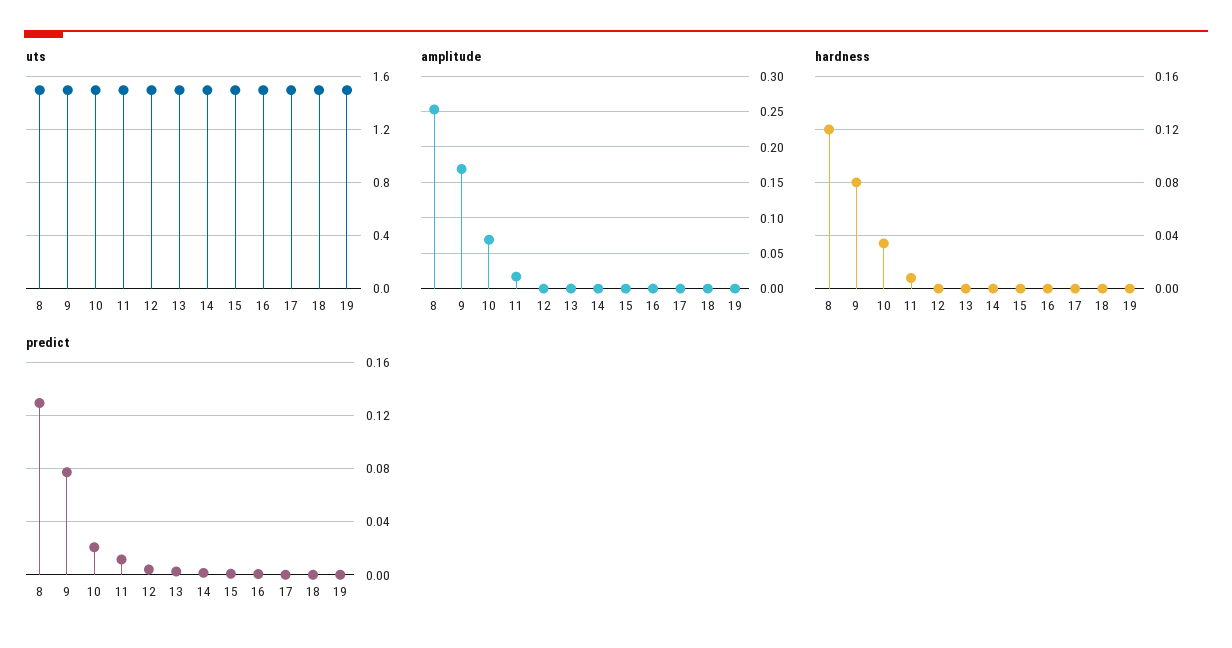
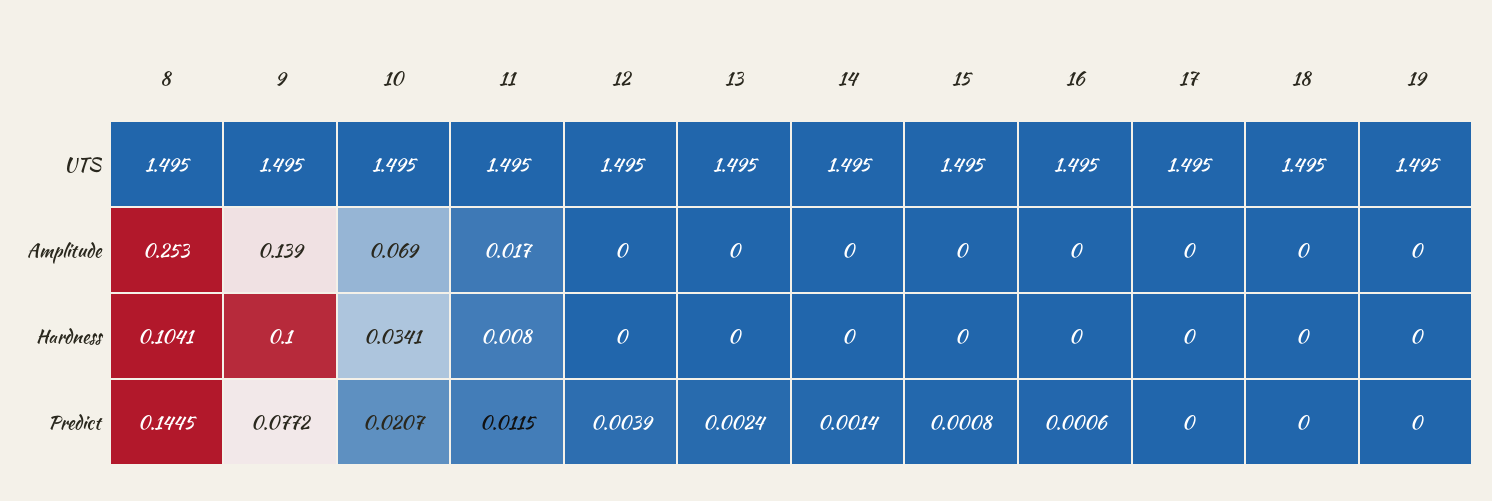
  {
    "uts": {
      "8": 1.495,
      "9": 1.495,
      "10": 1.495,
      "11": 1.495,
      "12": 1.495,
      "13": 1.495,
      "14": 1.495,
      "15": 1.495,
      "16": 1.495,
      "17": 1.495,
      "18": 1.495,
      "19": 1.495
    },
    "amplitude": {
      "8": 0.253,
-     "9": 0.17,
+     "9": 0.139,
      "10": 0.069,
      "11": 0.017,
      "12": 0,
      "13": 0,
      "14": 0,
      "15": 0,
      "16": 0,
      "17": 0,
      "18": 0,
      "19": 0
    },
    "hardness": {
-     "8": 0.12,
+     "8": 0.1041,
-     "9": 0.08,
+     "9": 0.1,
      "10": 0.0341,
      "11": 0.008,
      "12": 0,
      "13": 0,
      "14": 0,
      "15": 0,
      "16": 0,
      "17": 0,
      "18": 0,
      "19": 0
    },
    "predict": {
-     "8": 0.13,
+     "8": 0.1445,
      "9": 0.0772,
      "10": 0.0207,
      "11": 0.0115,
      "12": 0.0039,
      "13": 0.0024,
      "14": 0.0014,
      "15": 0.0008,
      "16": 0.0006,
      "17": 0,
      "18": 0,
      "19": 0
    }
  }

